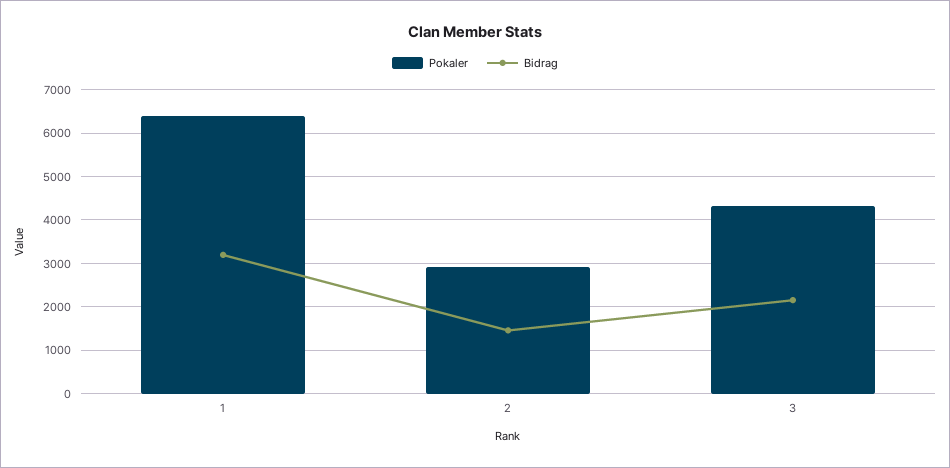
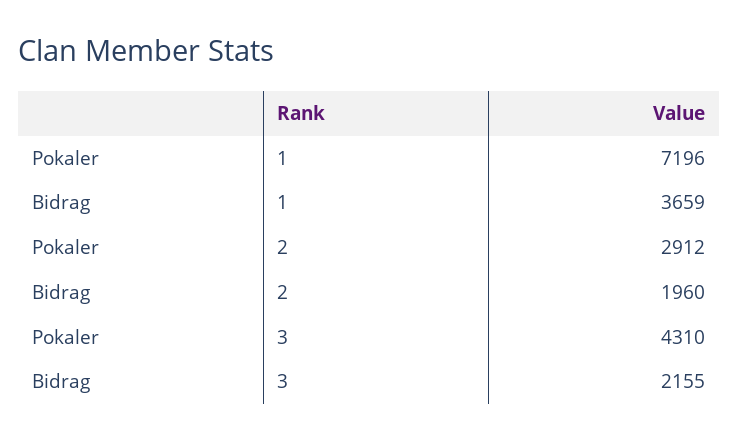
  {
    "Pokaler": {
-     "1": 6400,
+     "1": 7196,
      "2": 2912,
      "3": 4310
    },
    "Bidrag": {
-     "1": 3200,
+     "1": 3659,
-     "2": 1400,
+     "2": 1960,
      "3": 2155
    }
  }

